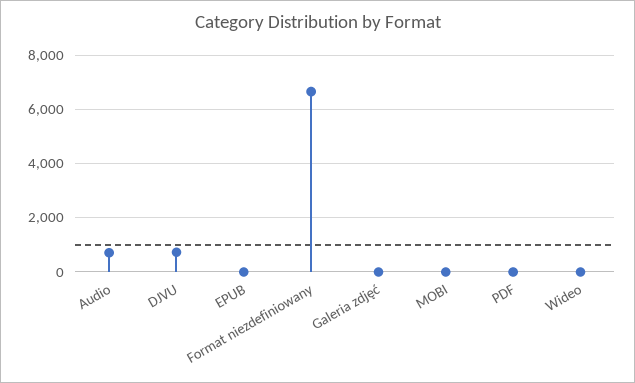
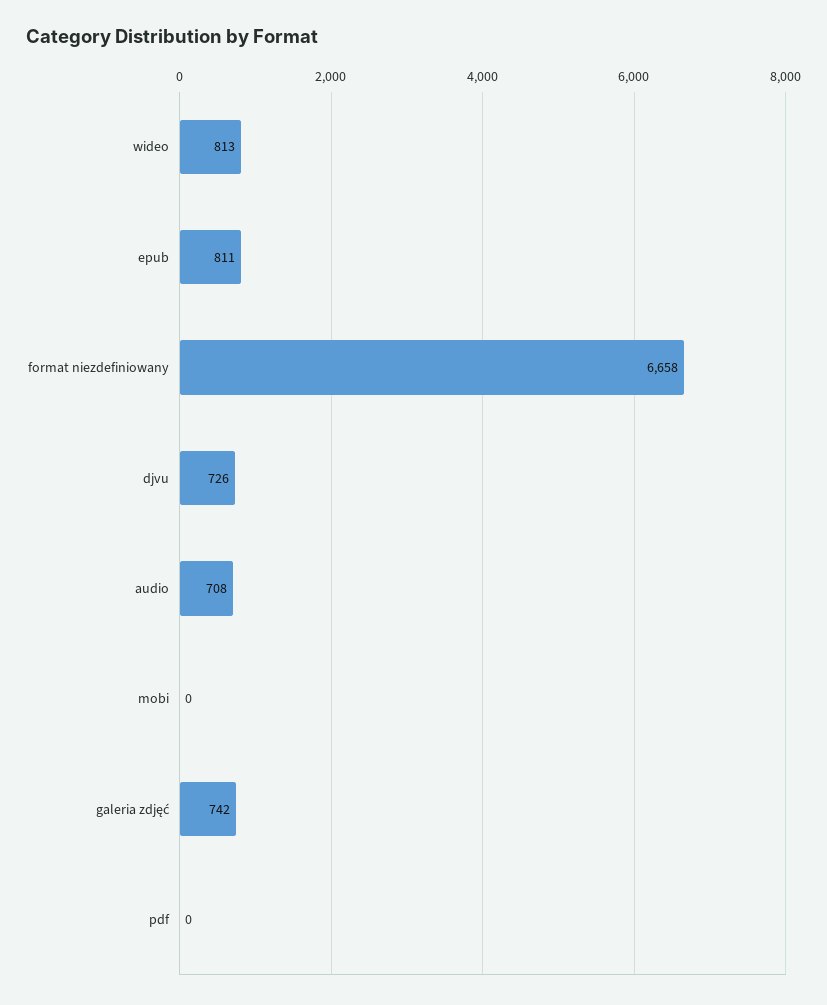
  {
    "Audio": 708,
    "DJVU": 726,
-   "EPUB": 0,
+   "EPUB": 811,
    "Format niezdefiniowany": 6658,
-   "Galeria zdjęć": 0,
+   "Galeria zdjęć": 742,
    "MOBI": 0,
    "PDF": 0,
-   "Wideo": 0
+   "Wideo": 813
  }

